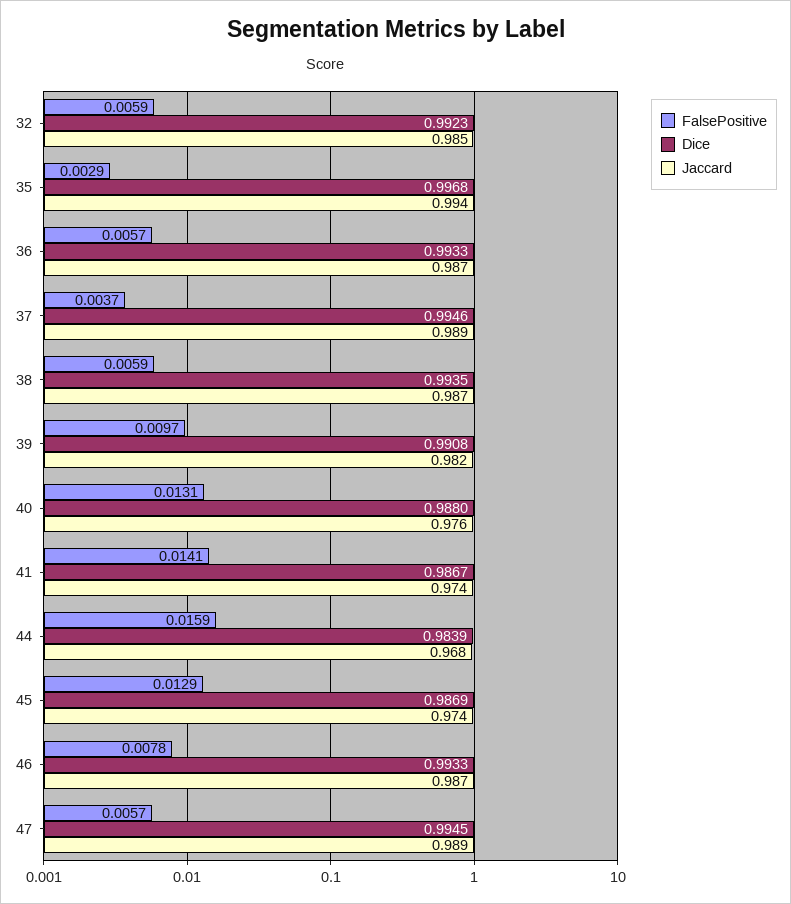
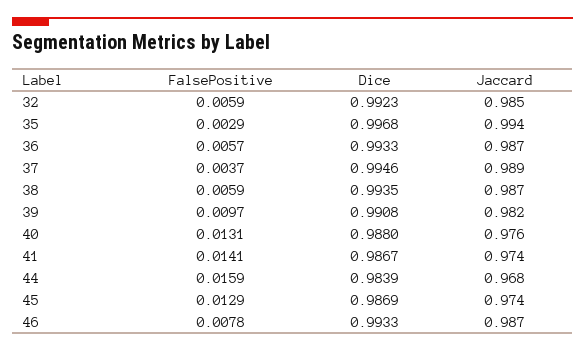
  {
    "FalsePositive": {
      "32": 0.0059,
      "35": 0.0029,
      "36": 0.0057,
      "37": 0.0037,
      "38": 0.0059,
      "39": 0.0097,
      "40": 0.0131,
      "41": 0.0141,
      "44": 0.0159,
      "45": 0.0129,
-     "46": 0.0078,
+     "46": 0.0078
-     "47": 0.0057
    },
    "Dice": {
      "32": 0.9923,
      "35": 0.9968,
      "36": 0.9933,
      "37": 0.9946,
      "38": 0.9935,
      "39": 0.9908,
      "40": 0.988,
      "41": 0.9867,
      "44": 0.9839,
      "45": 0.9869,
-     "46": 0.9933,
+     "46": 0.9933
-     "47": 0.9945
    },
    "Jaccard": {
      "32": 0.985,
      "35": 0.994,
      "36": 0.987,
      "37": 0.989,
      "38": 0.987,
      "39": 0.982,
      "40": 0.976,
      "41": 0.974,
      "44": 0.968,
      "45": 0.974,
-     "46": 0.987,
+     "46": 0.987
-     "47": 0.989
    }
  }

